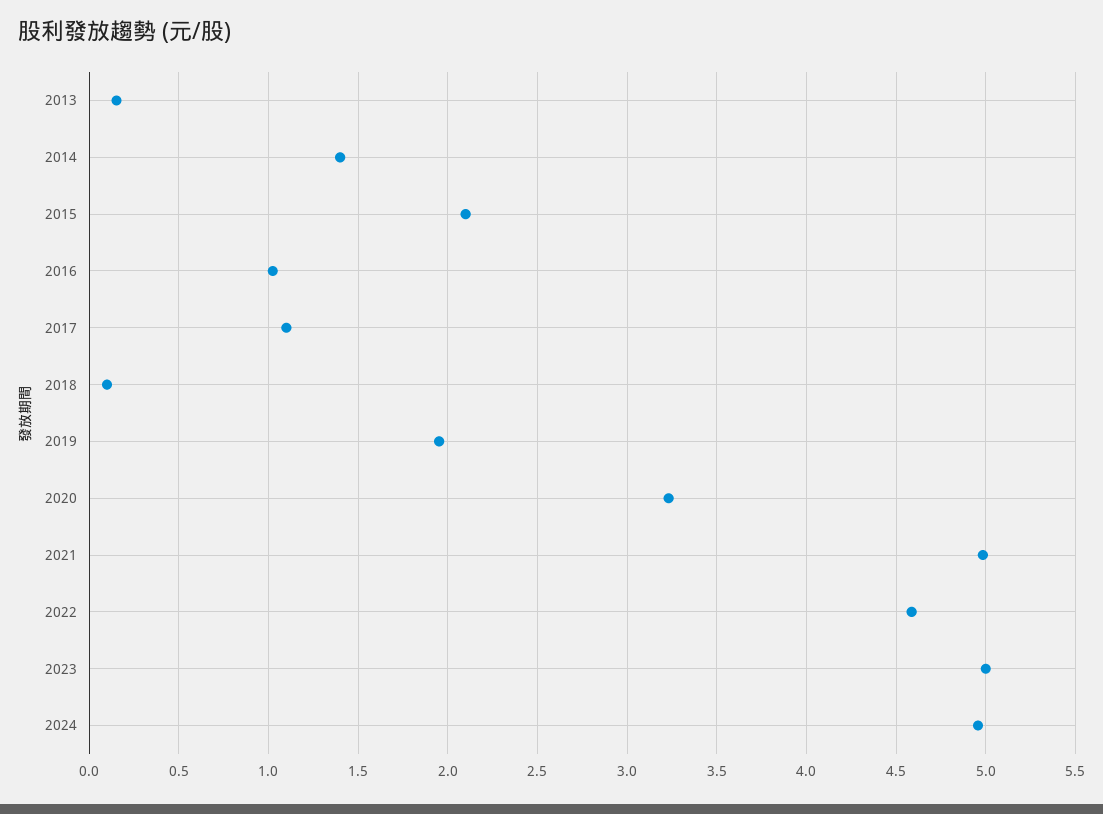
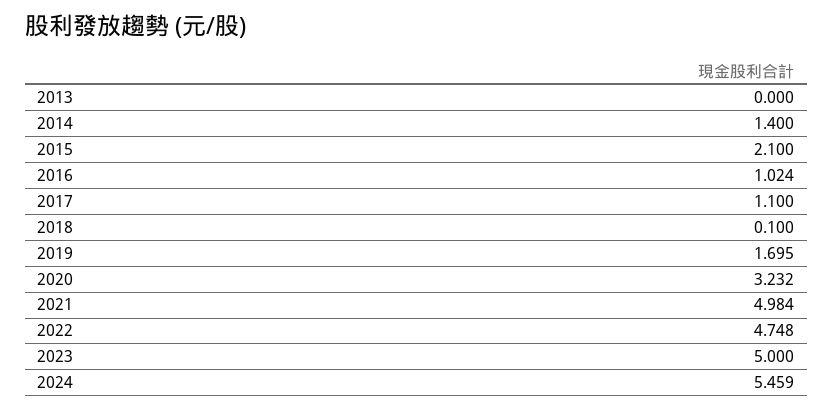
  {
-   "2013": 0.15,
+   "2013": 0,
    "2014": 1.4,
    "2015": 2.1,
    "2016": 1.024,
    "2017": 1.1,
    "2018": 0.1,
-   "2019": 1.95,
+   "2019": 1.695,
    "2020": 3.232,
    "2021": 4.984,
-   "2022": 4.6,
+   "2022": 4.748,
    "2023": 5,
-   "2024": 4.95
+   "2024": 5.459
  }

